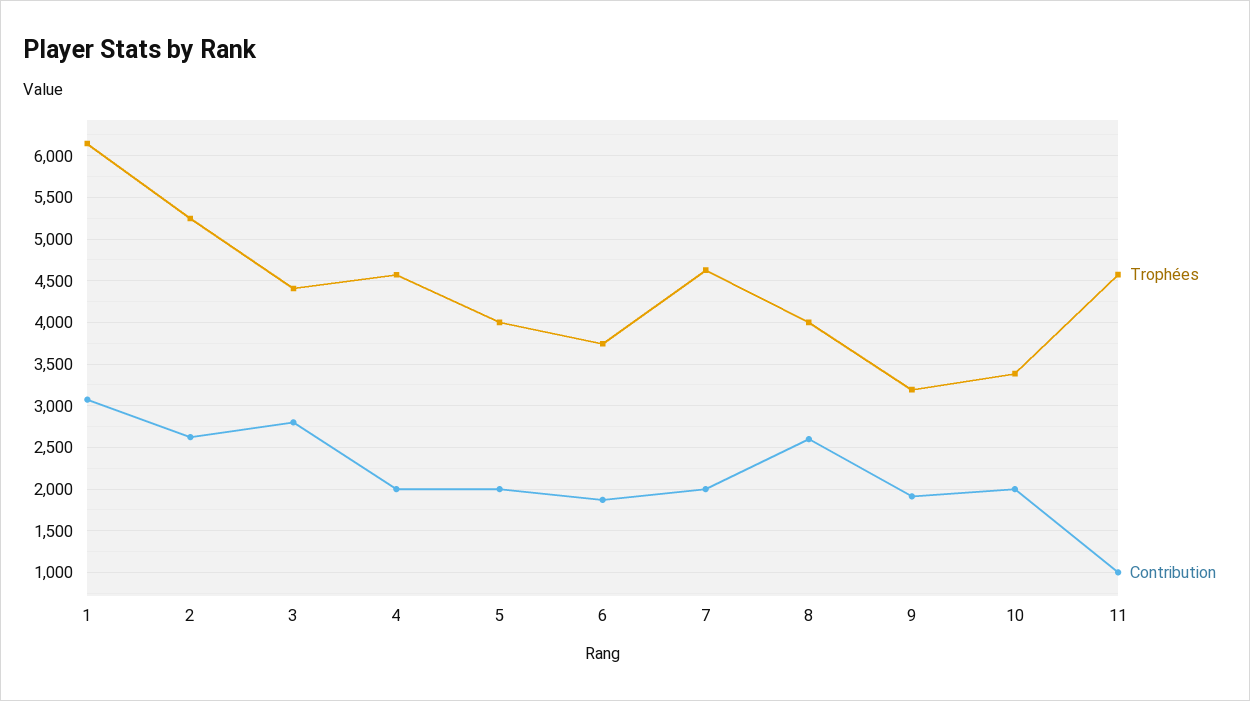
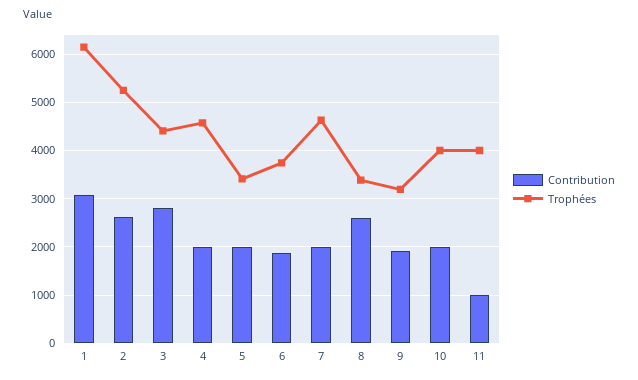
  {
    "Trophées": {
      "1": 6100,
      "2": 5200,
      "3": 4400,
      "4": 4600,
-     "5": 4000,
+     "5": 3400,
      "6": 3700,
      "7": 4600,
-     "8": 4000,
+     "8": 3400,
      "9": 3200,
-     "10": 3400,
+     "10": 4000,
-     "11": 4600
+     "11": 4000
    },
    "Contribution": {
      "1": 3100,
      "2": 2600,
      "3": 2800,
      "4": 2000,
      "5": 2000,
      "6": 1900,
      "7": 2000,
      "8": 2600,
      "9": 1900,
      "10": 2000,
      "11": 1000
    }
  }

